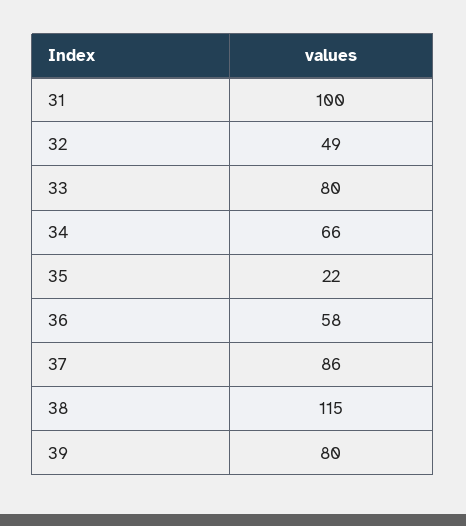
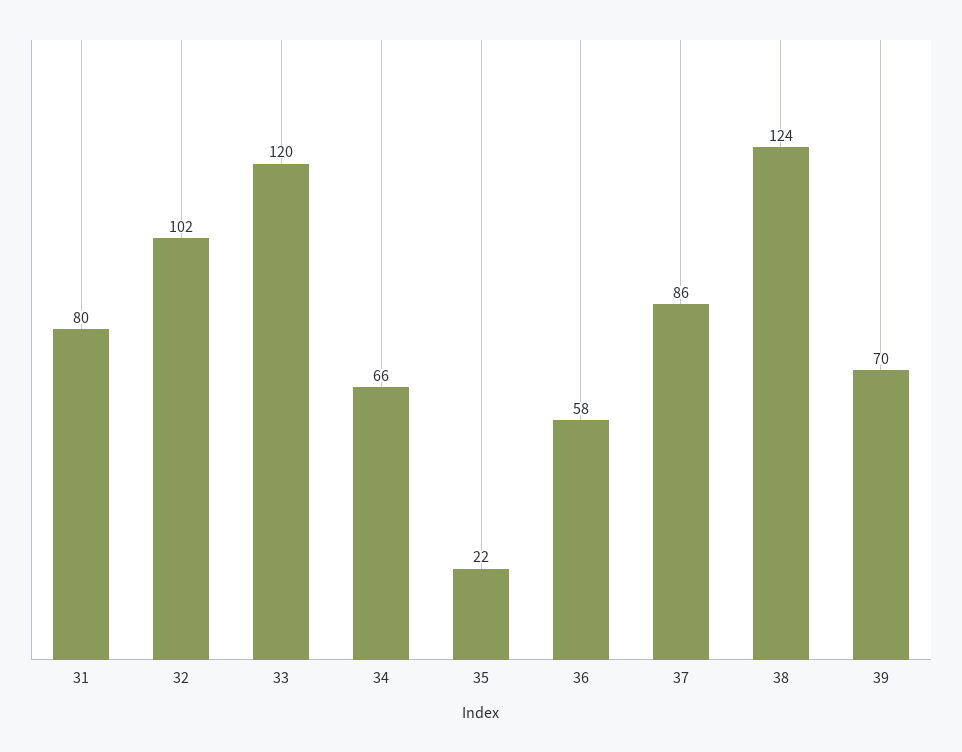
  {
-   "31": 100,
+   "31": 80,
-   "32": 49,
+   "32": 102,
-   "33": 80,
+   "33": 120,
    "34": 66,
    "35": 22,
    "36": 58,
    "37": 86,
-   "38": 115,
+   "38": 124,
-   "39": 80
+   "39": 70
  }

